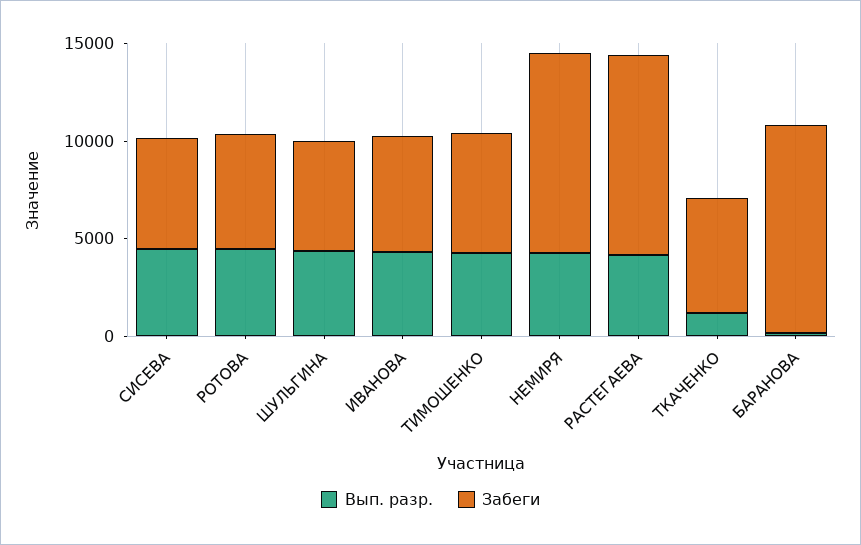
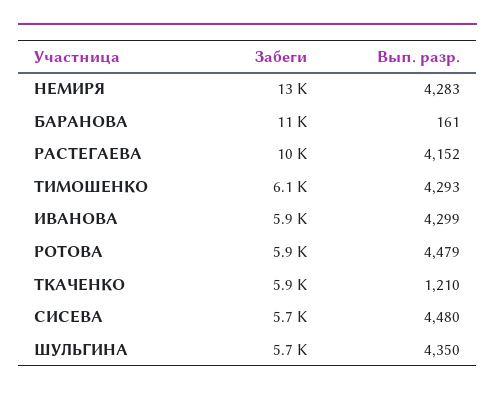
  {
    "Вып. разр.": {
      "СИСЕВА": 4480,
      "РОТОВА": 4479,
      "ШУЛЬГИНА": 4350,
      "ИВАНОВА": 4299,
      "ТИМОШЕНКО": 4293,
      "НЕМИРЯ": 4283,
      "РАСТЕГАЕВА": 4152,
      "ТКАЧЕНКО": 1210,
      "БАРАНОВА": 161
    },
    "Забеги": {
      "СИСЕВА": 5700,
      "РОТОВА": 5900,
      "ШУЛЬГИНА": 5700,
      "ИВАНОВА": 5900,
      "ТИМОШЕНКО": 6100,
-     "НЕМИРЯ": 10000,
+     "НЕМИРЯ": 13000,
      "РАСТЕГАЕВА": 10000,
      "ТКАЧЕНКО": 5900,
      "БАРАНОВА": 11000
    }
  }

